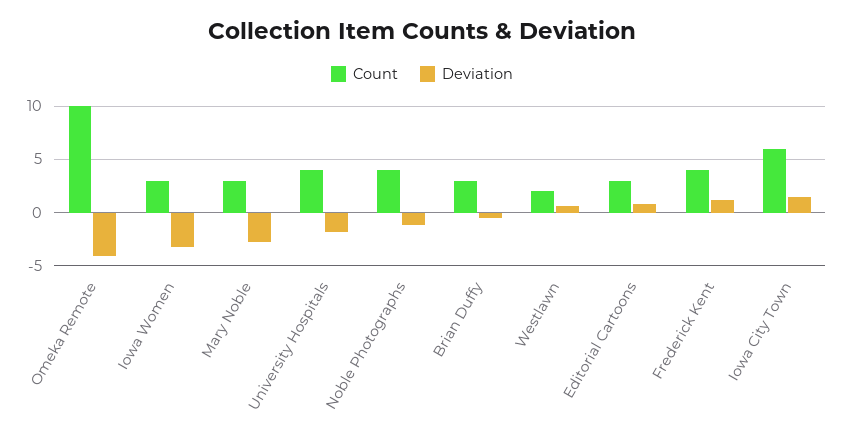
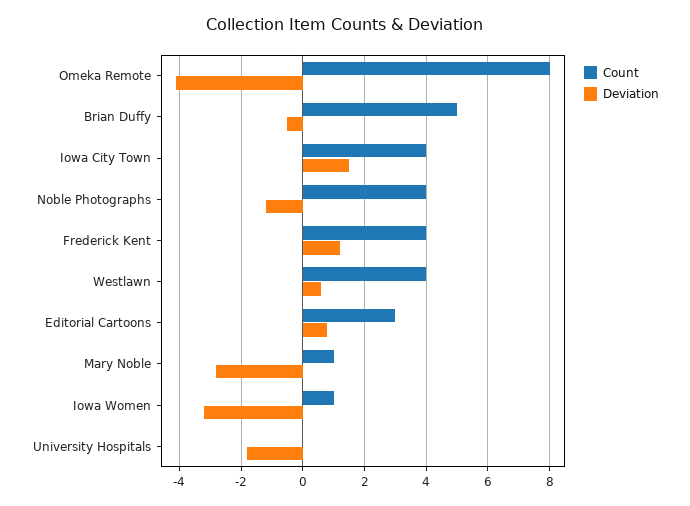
  {
    "Count": {
-     "Omeka Remote": 10,
+     "Omeka Remote": 8,
-     "Iowa Women": 3,
+     "Iowa Women": 1,
-     "Mary Noble": 3,
+     "Mary Noble": 1,
-     "University Hospitals": 4,
+     "University Hospitals": 0,
      "Noble Photographs": 4,
-     "Brian Duffy": 3,
+     "Brian Duffy": 5,
-     "Westlawn": 2,
+     "Westlawn": 4,
      "Editorial Cartoons": 3,
      "Frederick Kent": 4,
-     "Iowa City Town": 6
+     "Iowa City Town": 4
    },
    "Deviation": {
      "Omeka Remote": -4,
      "Iowa Women": -3,
      "Mary Noble": -3,
      "University Hospitals": -2,
      "Noble Photographs": -1,
      "Brian Duffy": -0.5,
      "Westlawn": 0.5,
      "Editorial Cartoons": 1,
      "Frederick Kent": 1,
      "Iowa City Town": 1.5
    }
  }

